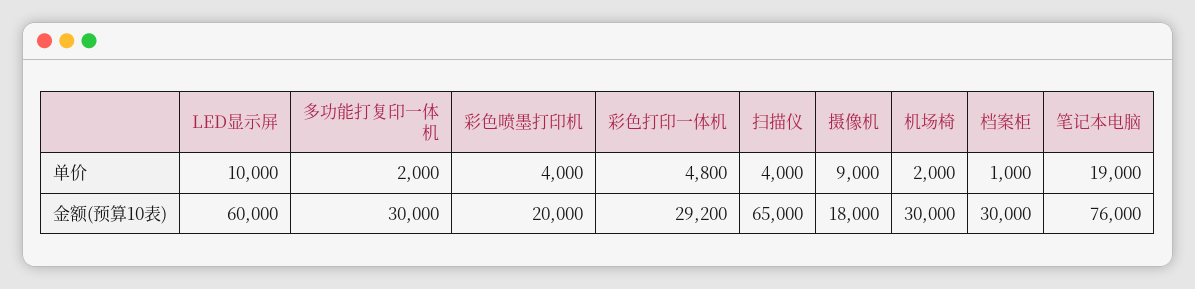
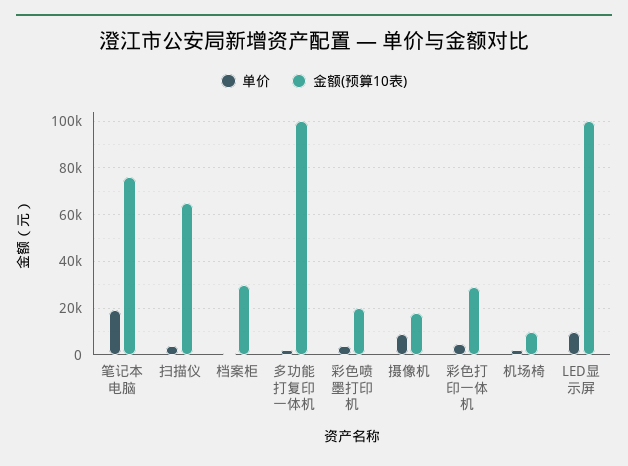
  {
    "单价": {
      "LED显示屏": 10000,
      "多功能打复印一体机": 2000,
      "彩色喷墨打印机": 4000,
      "彩色打印一体机": 4800,
      "扫描仪": 4000,
      "摄像机": 9000,
      "机场椅": 2000,
      "档案柜": 1000,
      "笔记本电脑": 19000
    },
    "金额(预算10表)": {
-     "LED显示屏": 60000,
+     "LED显示屏": 100000,
-     "多功能打复印一体机": 30000,
+     "多功能打复印一体机": 100000,
      "彩色喷墨打印机": 20000,
      "彩色打印一体机": 29200,
      "扫描仪": 65000,
      "摄像机": 18000,
-     "机场椅": 30000,
+     "机场椅": 10000,
      "档案柜": 30000,
      "笔记本电脑": 76000
    }
  }

